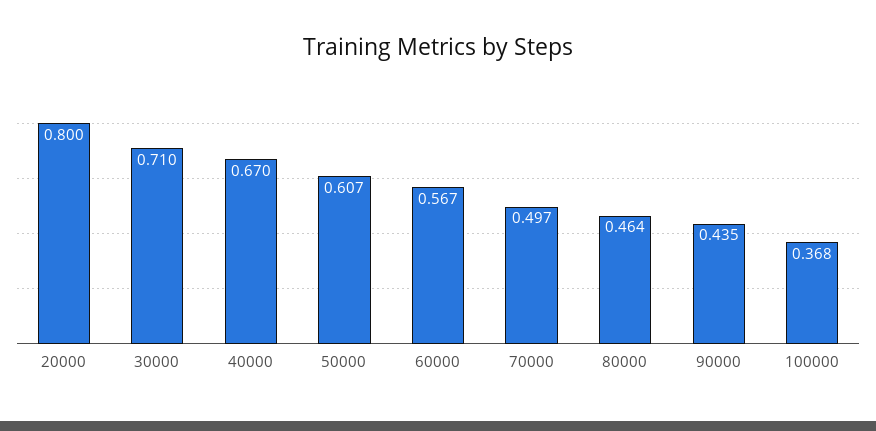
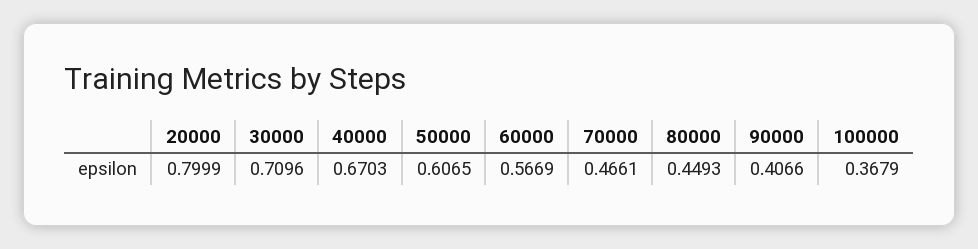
  {
    "20000": 0.7999,
    "30000": 0.7096,
    "40000": 0.6703,
    "50000": 0.6065,
    "60000": 0.5669,
-   "70000": 0.497,
+   "70000": 0.4661,
-   "80000": 0.464,
+   "80000": 0.4493,
-   "90000": 0.435,
+   "90000": 0.4066,
    "100000": 0.3679
  }

